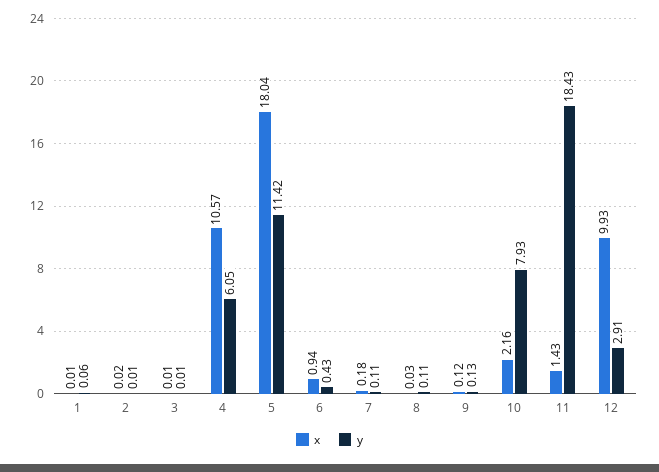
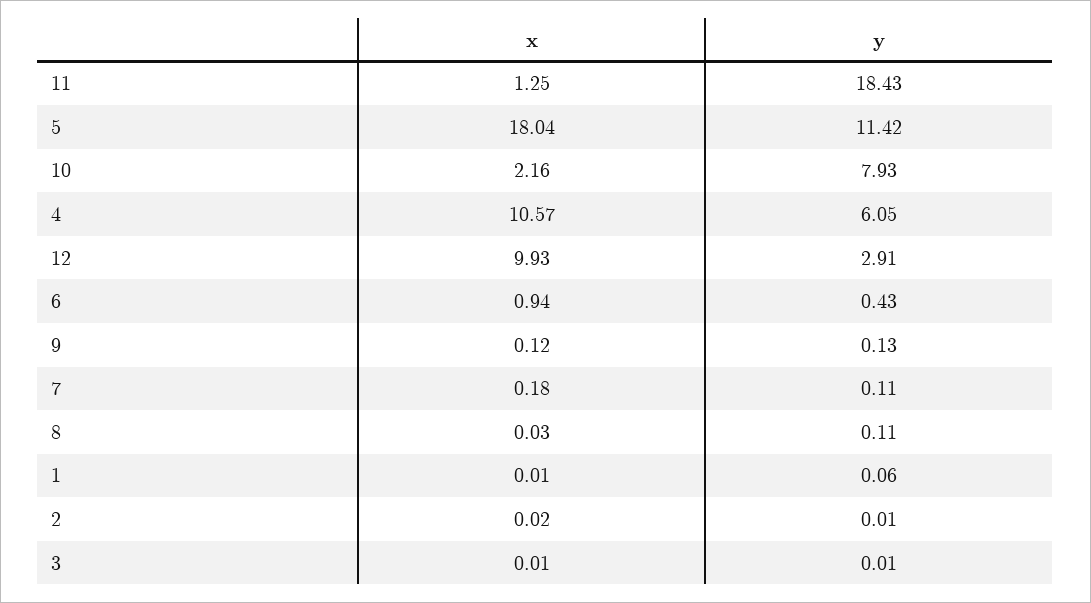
  {
    "x": {
      "1": 0.01,
      "2": 0.02,
      "3": 0.01,
      "4": 10.57,
      "5": 18.04,
      "6": 0.94,
      "7": 0.18,
      "8": 0.03,
      "9": 0.12,
      "10": 2.16,
-     "11": 1.43,
+     "11": 1.25,
      "12": 9.93
    },
    "y": {
      "1": 0.06,
      "2": 0.01,
      "3": 0.01,
      "4": 6.05,
      "5": 11.42,
      "6": 0.43,
      "7": 0.11,
      "8": 0.11,
      "9": 0.13,
      "10": 7.93,
      "11": 18.43,
      "12": 2.91
    }
  }

